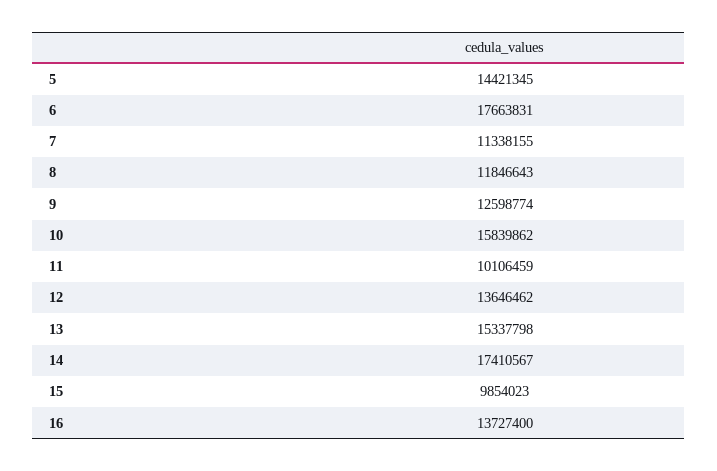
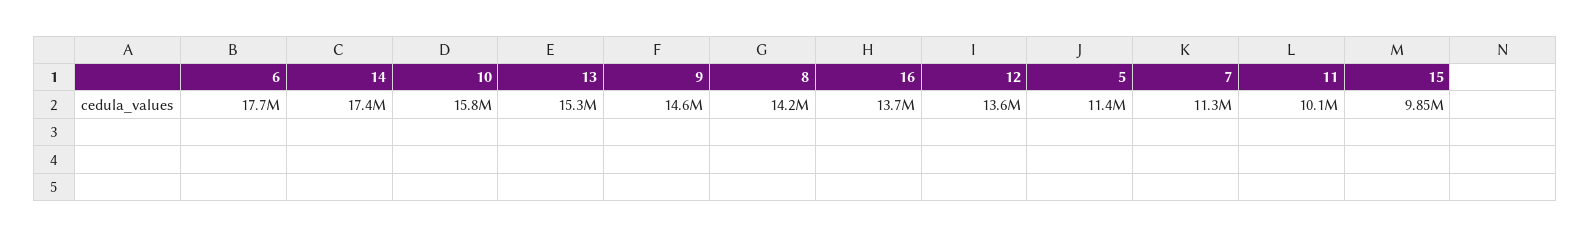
  {
-   "5": 14421345,
+   "5": 11400000,
    "6": 17663831,
    "7": 11338155,
-   "8": 11846643,
+   "8": 14200000,
-   "9": 12598774,
+   "9": 14600000,
    "10": 15839862,
    "11": 10106459,
    "12": 13646462,
    "13": 15337798,
    "14": 17410567,
    "15": 9854023,
    "16": 13727400
  }

